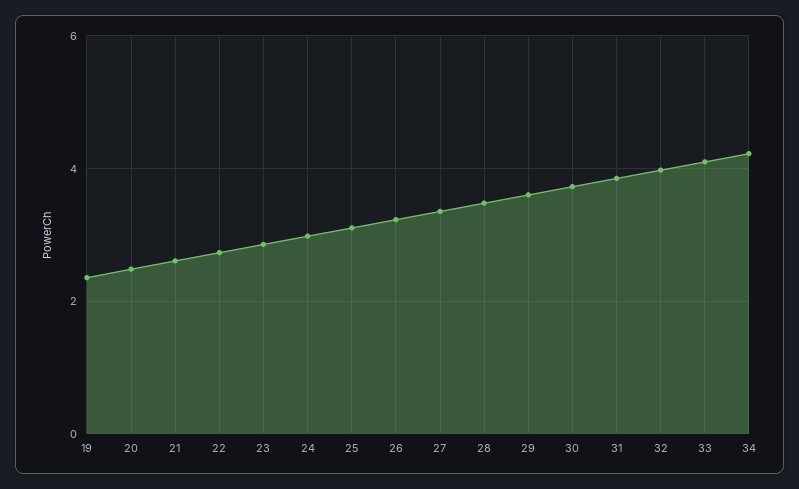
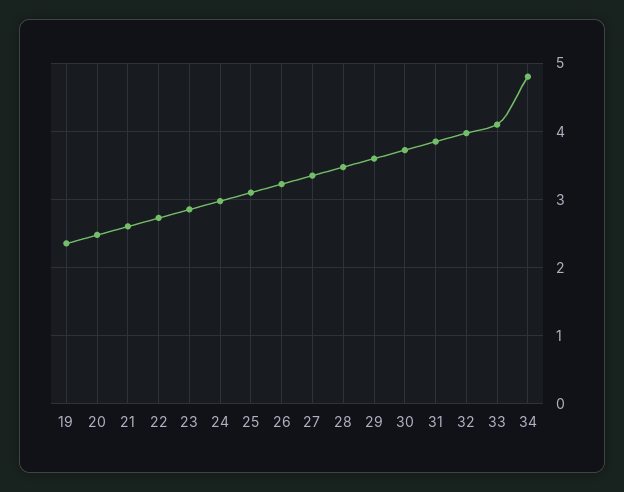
  {
    "19": 2.4,
    "20": 2.5,
    "21": 2.6,
    "22": 2.7,
    "23": 2.9,
    "24": 3,
    "25": 3.1,
    "26": 3.2,
    "27": 3.4,
    "28": 3.5,
    "29": 3.6,
    "30": 3.7,
    "31": 3.9,
    "32": 4,
    "33": 4.1,
-   "34": 4.2
+   "34": 4.8
  }

